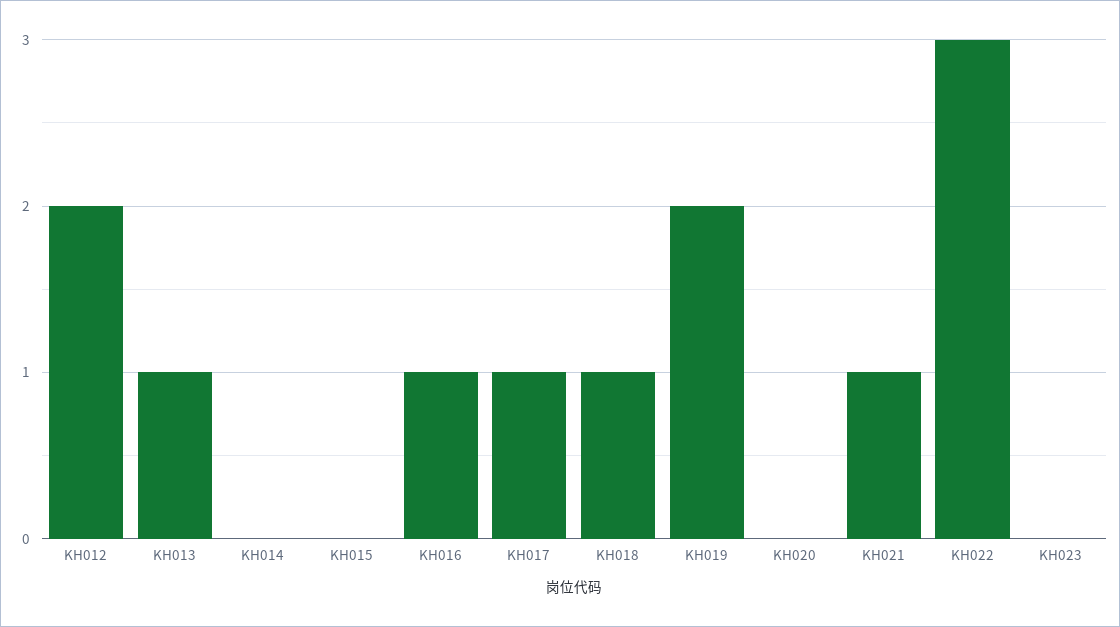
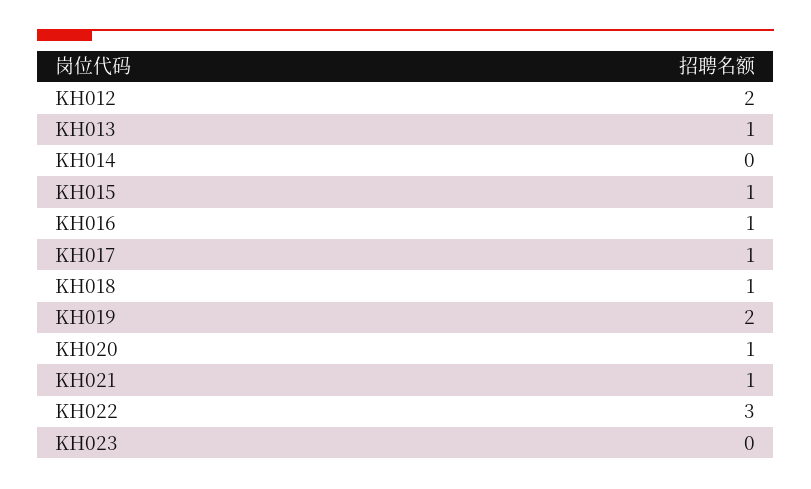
  {
    "KH012": 2,
    "KH013": 1,
    "KH014": 0,
-   "KH015": 0,
+   "KH015": 1,
    "KH016": 1,
    "KH017": 1,
    "KH018": 1,
    "KH019": 2,
-   "KH020": 0,
+   "KH020": 1,
    "KH021": 1,
    "KH022": 3,
    "KH023": 0
  }

